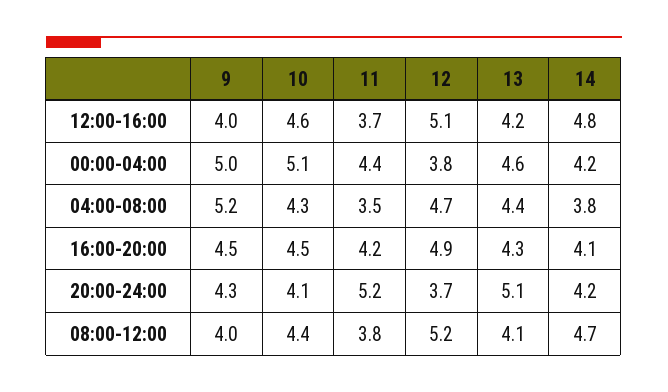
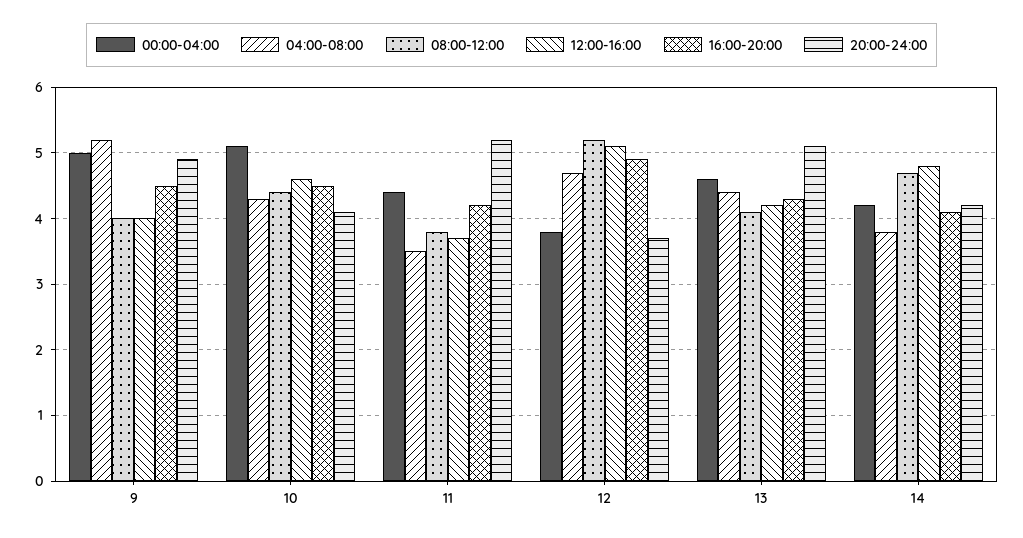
  {
    "12:00-16:00": {
      "9": 4,
      "10": 4.6,
      "11": 3.7,
      "12": 5.1,
      "13": 4.2,
      "14": 4.8
    },
    "00:00-04:00": {
      "9": 5,
      "10": 5.1,
      "11": 4.4,
      "12": 3.8,
      "13": 4.6,
      "14": 4.2
    },
    "04:00-08:00": {
      "9": 5.2,
      "10": 4.3,
      "11": 3.5,
      "12": 4.7,
      "13": 4.4,
      "14": 3.8
    },
    "16:00-20:00": {
      "9": 4.5,
      "10": 4.5,
      "11": 4.2,
      "12": 4.9,
      "13": 4.3,
      "14": 4.1
    },
    "20:00-24:00": {
-     "9": 4.3,
+     "9": 4.9,
      "10": 4.1,
      "11": 5.2,
      "12": 3.7,
      "13": 5.1,
      "14": 4.2
    },
    "08:00-12:00": {
      "9": 4,
      "10": 4.4,
      "11": 3.8,
      "12": 5.2,
      "13": 4.1,
      "14": 4.7
    }
  }

